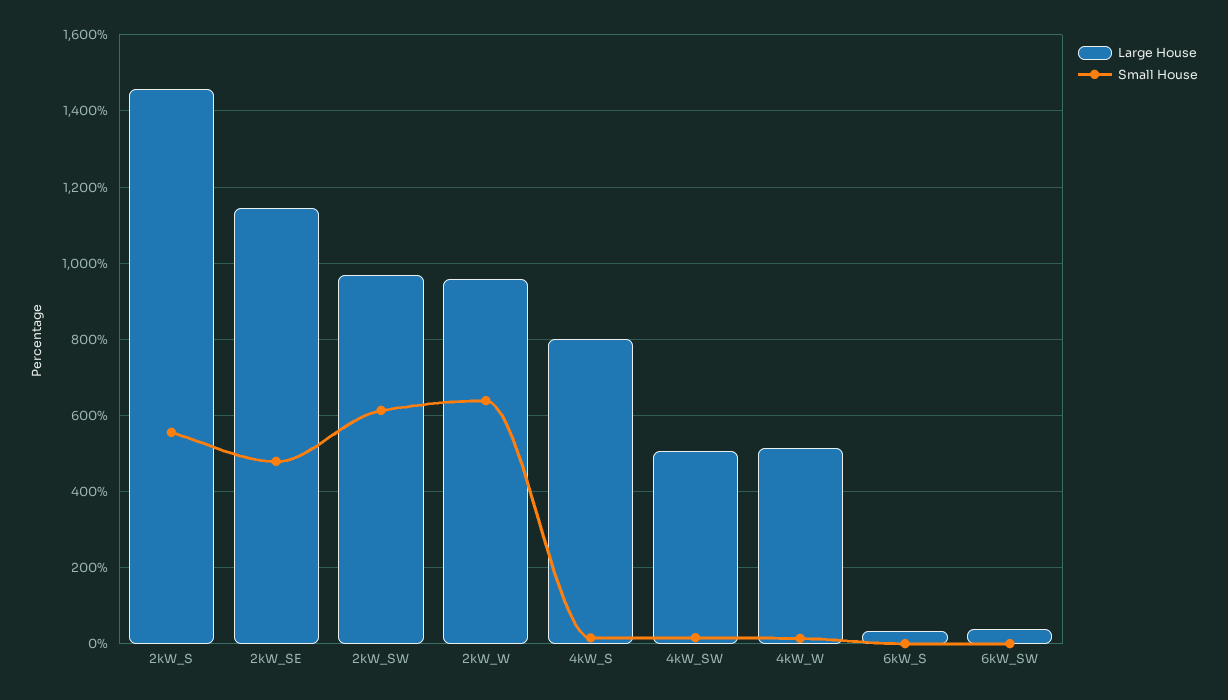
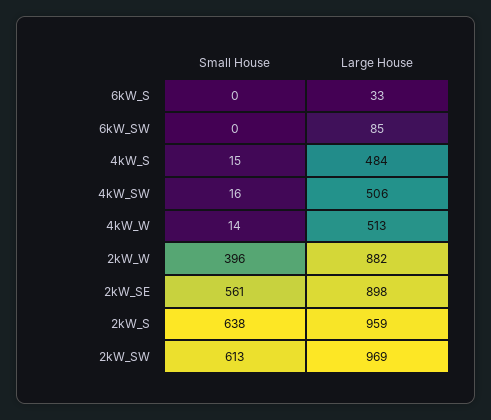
  {
    "Large House": {
-     "2kW_S": 1460,
+     "2kW_S": 959,
-     "2kW_SE": 1140,
+     "2kW_SE": 898,
      "2kW_SW": 969,
-     "2kW_W": 960,
+     "2kW_W": 882,
-     "4kW_S": 800,
+     "4kW_S": 484,
      "4kW_SW": 506,
      "4kW_W": 513,
      "6kW_S": 33,
-     "6kW_SW": 40
+     "6kW_SW": 85
    },
    "Small House": {
-     "2kW_S": 560,
+     "2kW_S": 638,
-     "2kW_SE": 480,
+     "2kW_SE": 561,
      "2kW_SW": 613,
-     "2kW_W": 640,
+     "2kW_W": 396,
      "4kW_S": 15,
      "4kW_SW": 16,
      "4kW_W": 14,
      "6kW_S": 0,
      "6kW_SW": 0
    }
  }

